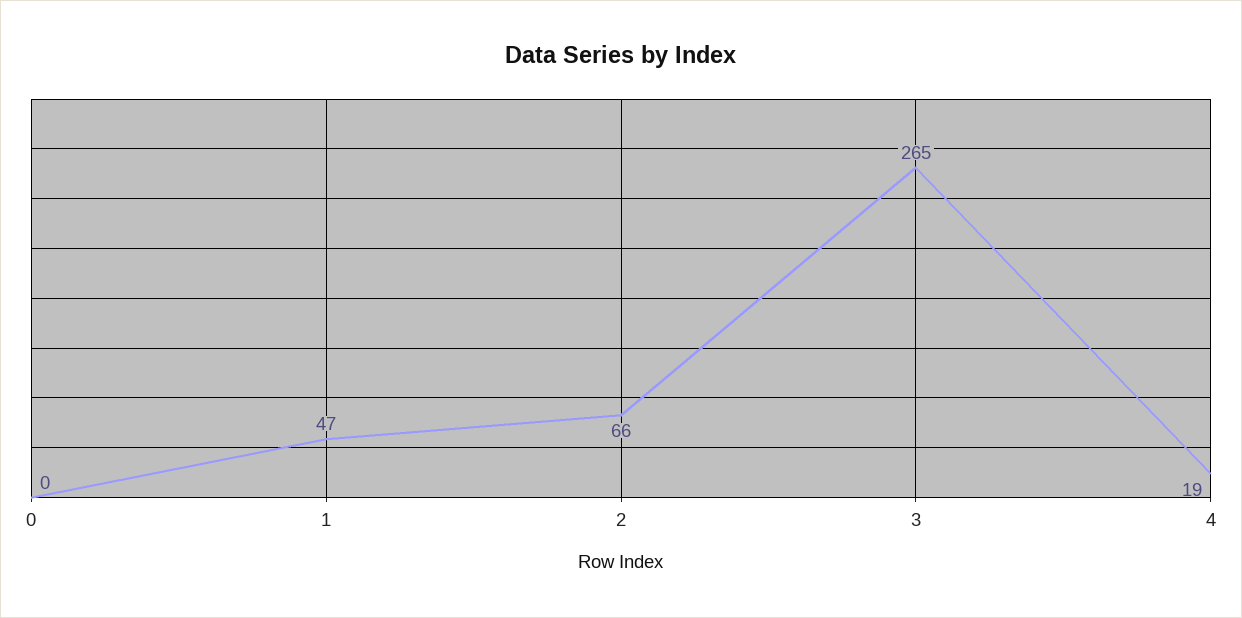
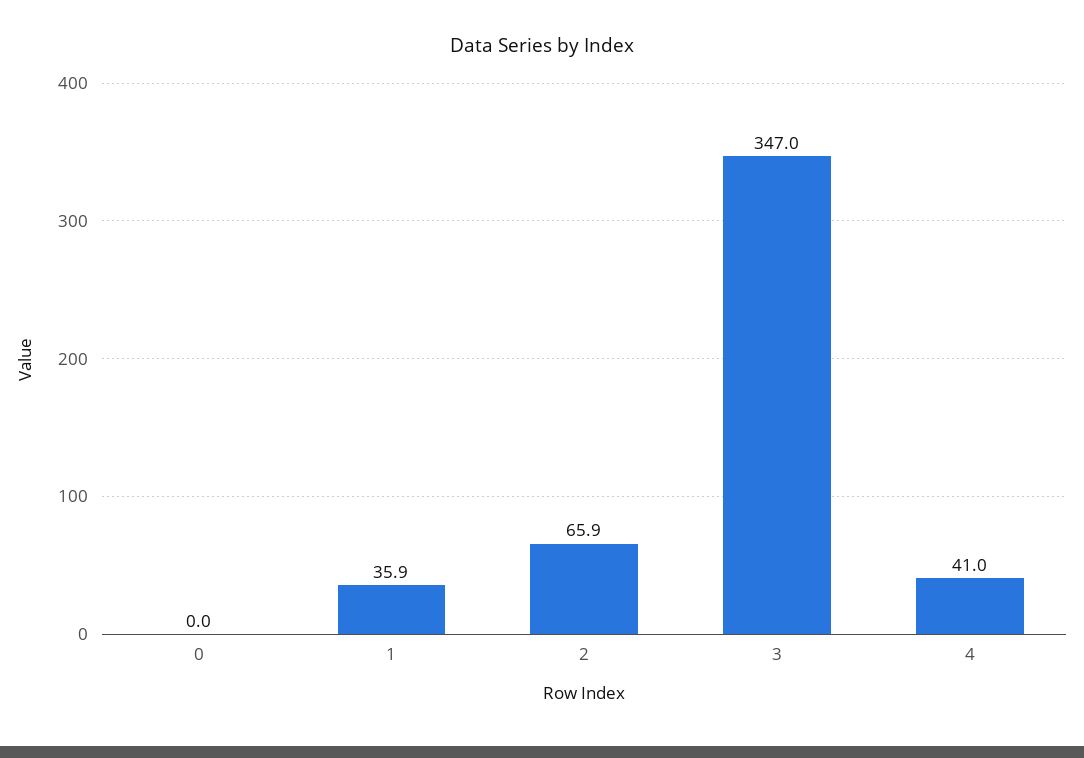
  {
    "0": 0,
-   "1": 47,
+   "1": 35.9,
    "2": 65.9,
-   "3": 265,
+   "3": 347,
-   "4": 19
+   "4": 41
  }

